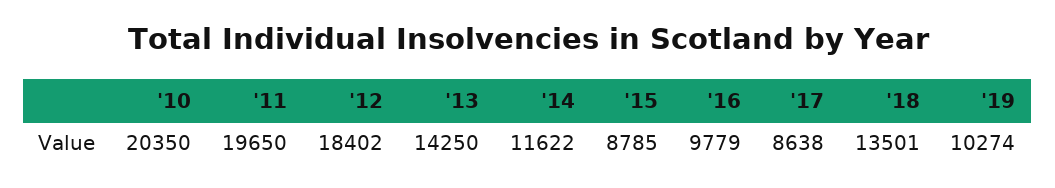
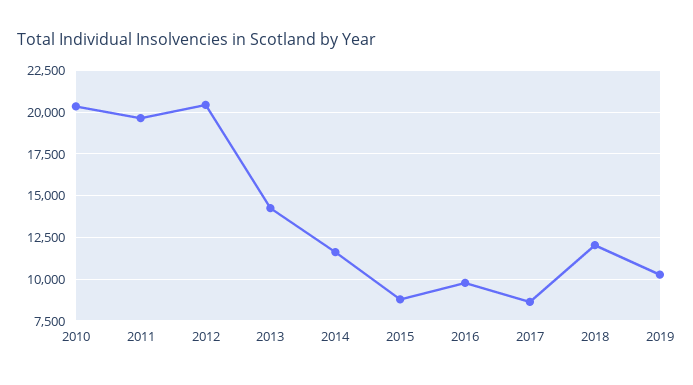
  {
    "'10": 20350,
    "'11": 19650,
-   "'12": 18402,
+   "'12": 20500,
    "'13": 14250,
    "'14": 11622,
    "'15": 8785,
    "'16": 9779,
    "'17": 8638,
-   "'18": 13501,
+   "'18": 12000,
    "'19": 10274
  }

